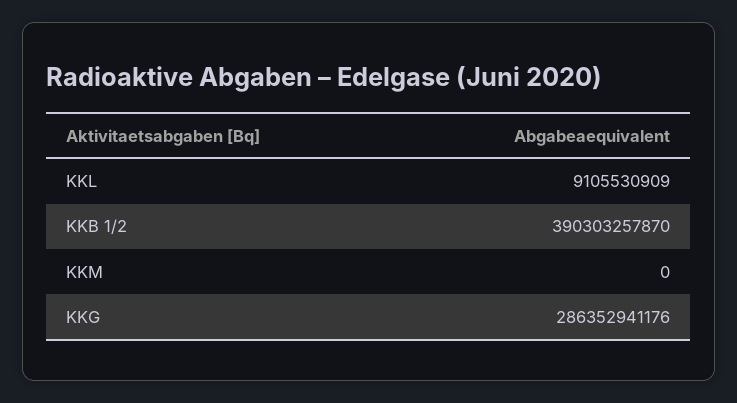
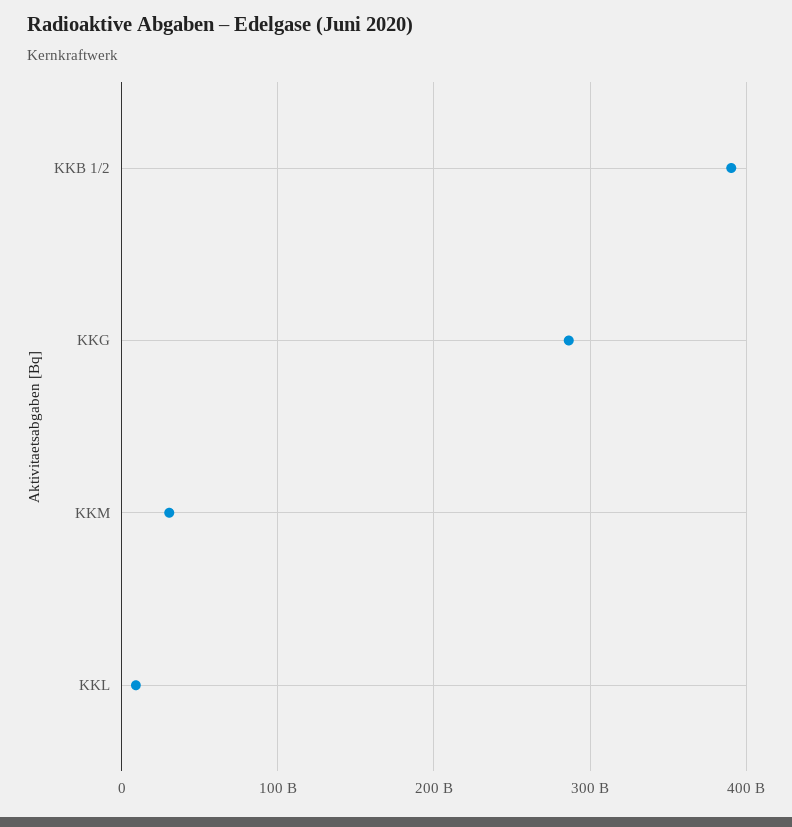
  {
    "KKL": 9105530909,
    "KKB 1/2": 390303257870,
-   "KKM": 0,
+   "KKM": 30000000000,
    "KKG": 286352941176
  }

